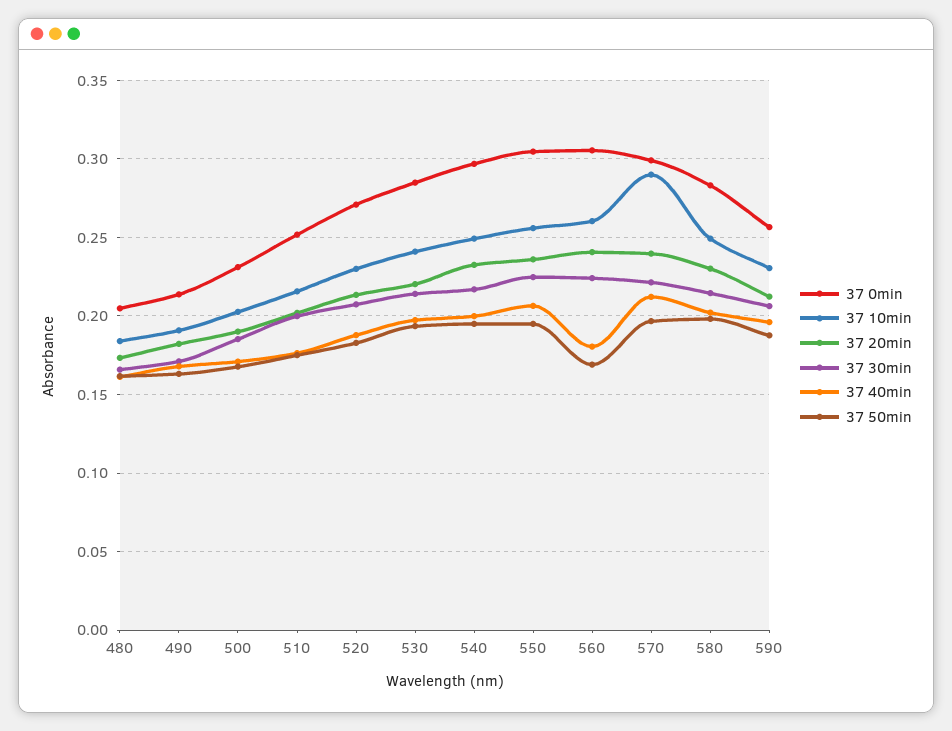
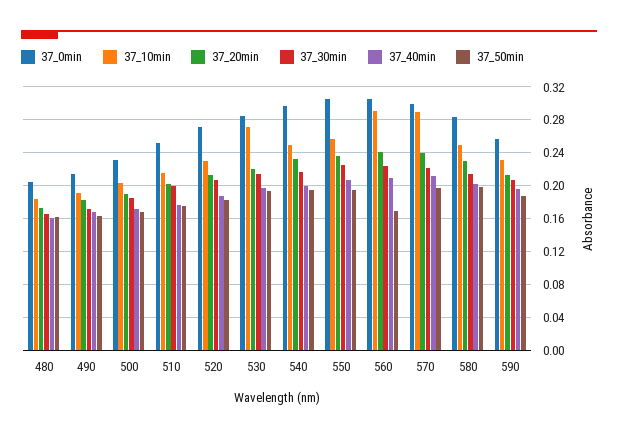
  {
    "37 0min": {
      "480": 0.205,
      "490": 0.215,
      "500": 0.23,
      "510": 0.25,
      "520": 0.27,
      "530": 0.285,
      "540": 0.295,
      "550": 0.305,
      "560": 0.305,
      "570": 0.3,
      "580": 0.285,
      "590": 0.255
    },
    "37 10min": {
      "480": 0.185,
      "490": 0.19,
      "500": 0.205,
      "510": 0.215,
      "520": 0.23,
-     "530": 0.24,
+     "530": 0.27,
      "540": 0.25,
      "550": 0.255,
-     "560": 0.26,
+     "560": 0.29,
      "570": 0.29,
      "580": 0.25,
      "590": 0.23
    },
    "37 20min": {
      "480": 0.175,
      "490": 0.18,
      "500": 0.19,
      "510": 0.2,
      "520": 0.215,
      "530": 0.22,
      "540": 0.235,
      "550": 0.235,
      "560": 0.24,
      "570": 0.24,
      "580": 0.23,
      "590": 0.21
    },
    "37 30min": {
      "480": 0.165,
      "490": 0.17,
      "500": 0.185,
      "510": 0.2,
      "520": 0.205,
      "530": 0.215,
      "540": 0.215,
      "550": 0.225,
      "560": 0.225,
      "570": 0.22,
      "580": 0.215,
      "590": 0.205
    },
    "37 40min": {
      "480": 0.16,
      "490": 0.17,
      "500": 0.17,
      "510": 0.175,
      "520": 0.19,
      "530": 0.195,
      "540": 0.2,
      "550": 0.205,
-     "560": 0.18,
+     "560": 0.21,
      "570": 0.21,
      "580": 0.2,
      "590": 0.195
    },
    "37 50min": {
      "480": 0.16,
      "490": 0.165,
      "500": 0.17,
      "510": 0.175,
      "520": 0.185,
      "530": 0.195,
      "540": 0.195,
      "550": 0.195,
      "560": 0.17,
      "570": 0.195,
      "580": 0.2,
      "590": 0.19
    }
  }

